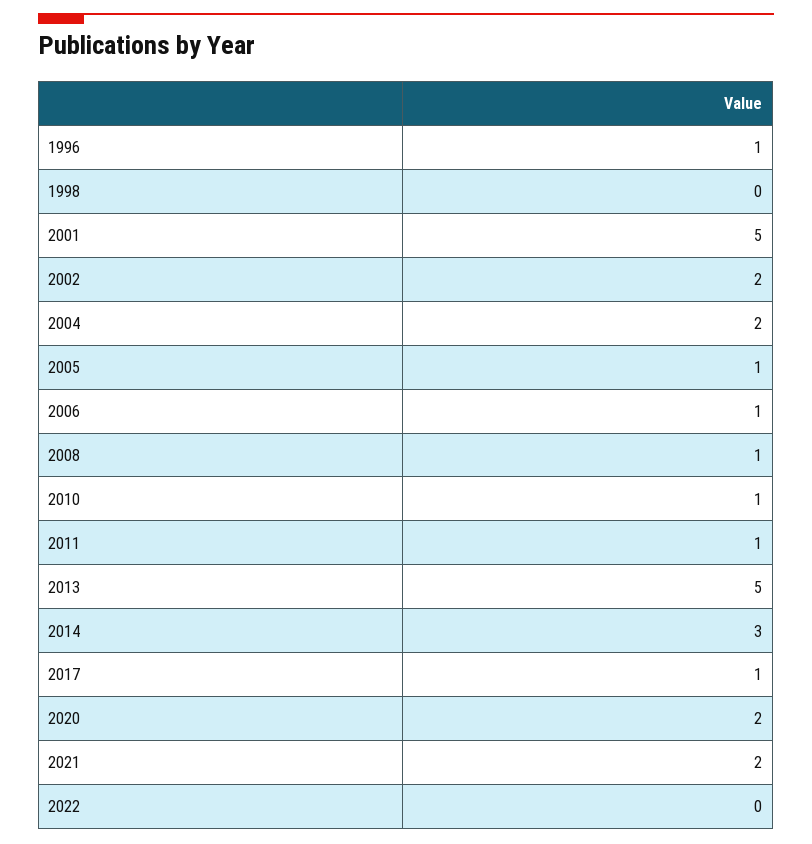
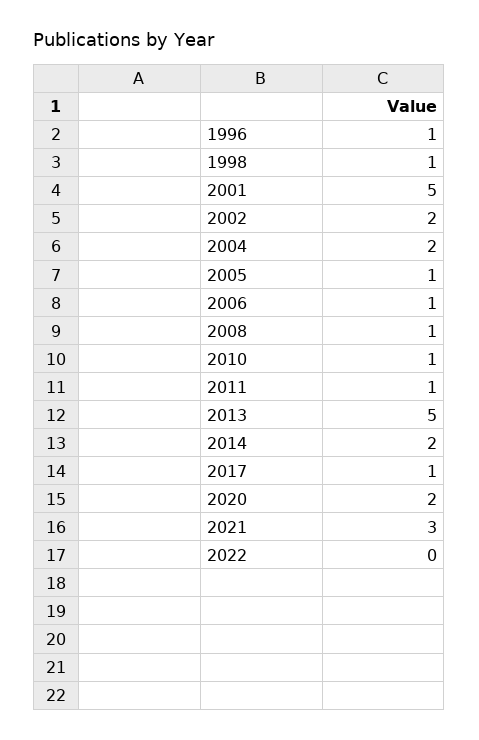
  {
    "1996": 1,
-   "1998": 0,
+   "1998": 1,
    "2001": 5,
    "2002": 2,
    "2004": 2,
    "2005": 1,
    "2006": 1,
    "2008": 1,
    "2010": 1,
    "2011": 1,
    "2013": 5,
-   "2014": 3,
+   "2014": 2,
    "2017": 1,
    "2020": 2,
-   "2021": 2,
+   "2021": 3,
    "2022": 0
  }

